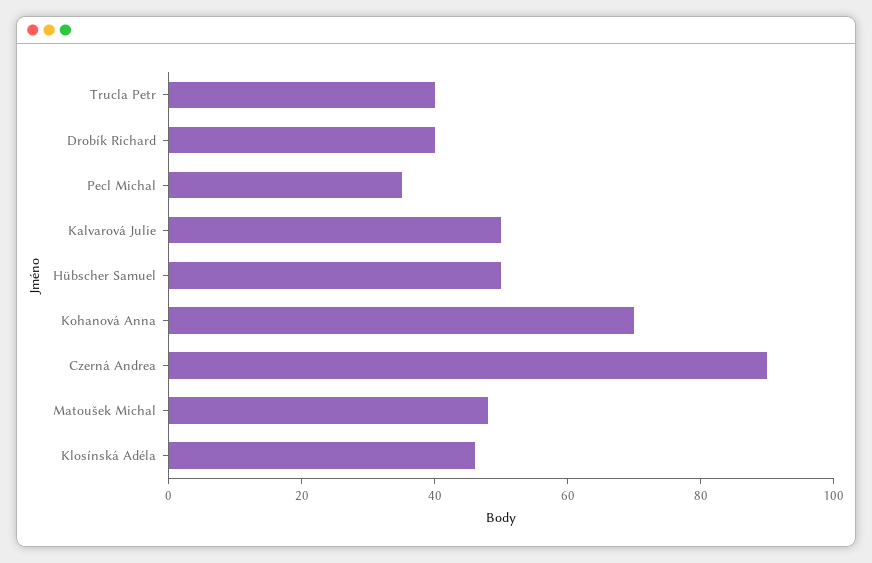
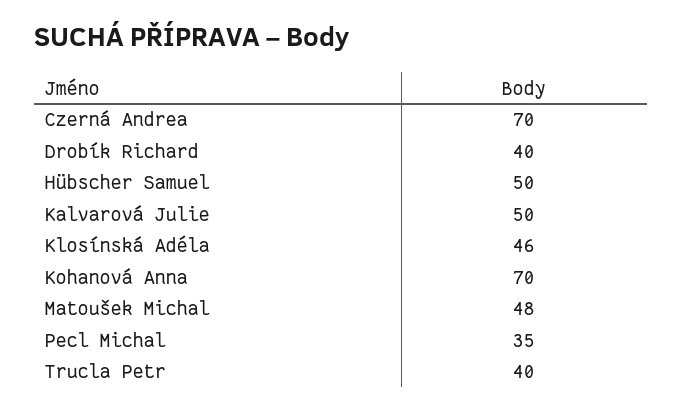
  {
    "Trucla Petr": 40,
    "Drobík Richard": 40,
    "Pecl Michal": 35,
    "Kalvarová Julie": 50,
    "Hübscher Samuel": 50,
    "Kohanová Anna": 70,
-   "Czerná Andrea": 90,
+   "Czerná Andrea": 70,
    "Matoušek Michal": 48,
    "Klosínská Adéla": 46
  }

